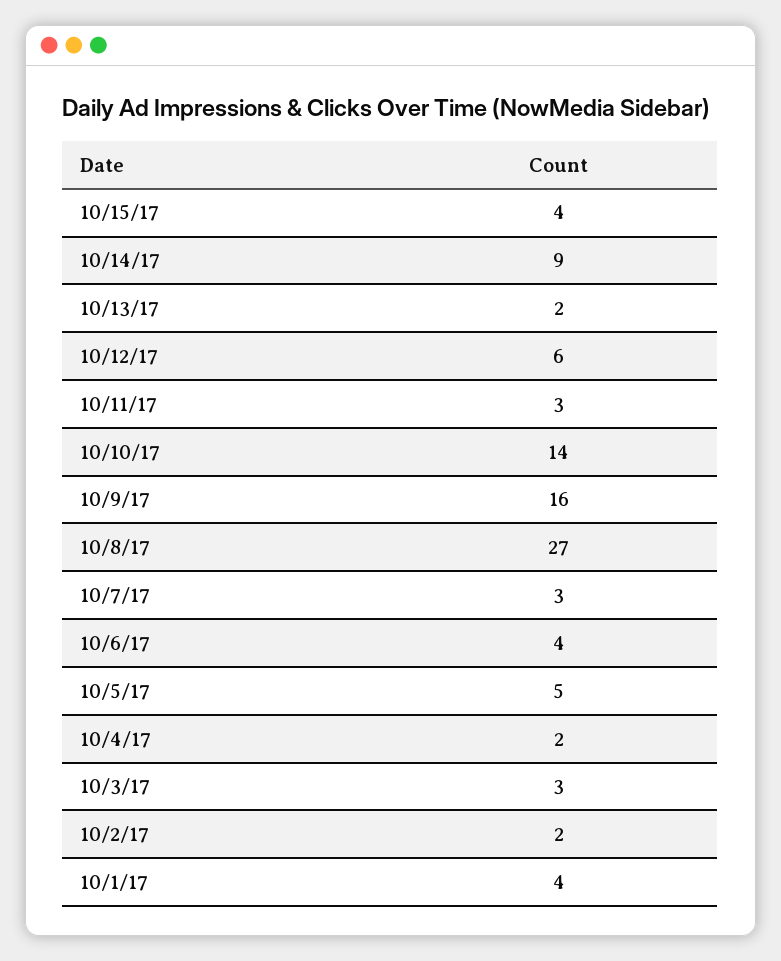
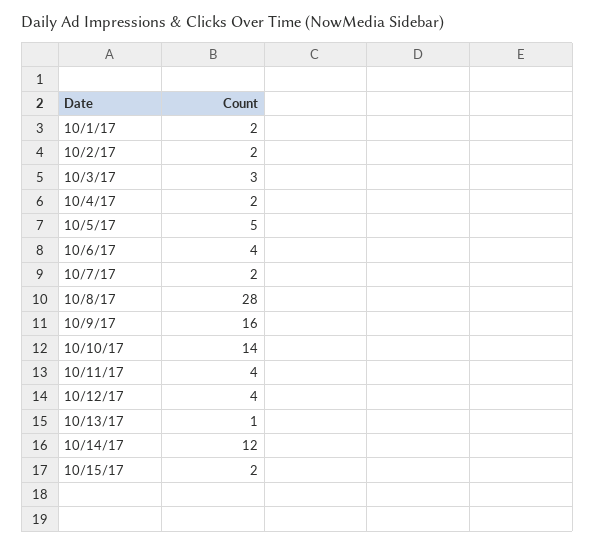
  {
-   "10/15/17": 4,
+   "10/15/17": 2,
-   "10/14/17": 9,
+   "10/14/17": 12,
-   "10/13/17": 2,
+   "10/13/17": 1,
-   "10/12/17": 6,
+   "10/12/17": 4,
-   "10/11/17": 3,
+   "10/11/17": 4,
    "10/10/17": 14,
    "10/9/17": 16,
-   "10/8/17": 27,
+   "10/8/17": 28,
-   "10/7/17": 3,
+   "10/7/17": 2,
    "10/6/17": 4,
    "10/5/17": 5,
    "10/4/17": 2,
    "10/3/17": 3,
    "10/2/17": 2,
-   "10/1/17": 4
+   "10/1/17": 2
  }

